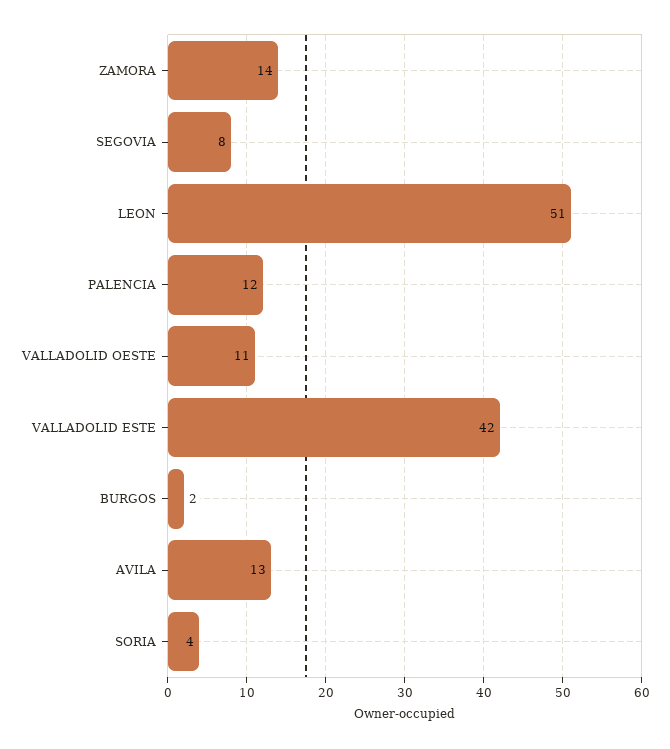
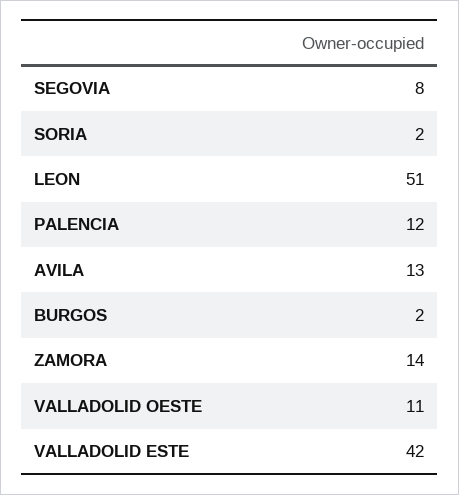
  {
    "ZAMORA": 14,
    "SEGOVIA": 8,
    "LEON": 51,
    "PALENCIA": 12,
    "VALLADOLID OESTE": 11,
    "VALLADOLID ESTE": 42,
    "BURGOS": 2,
    "AVILA": 13,
-   "SORIA": 4
+   "SORIA": 2
  }

